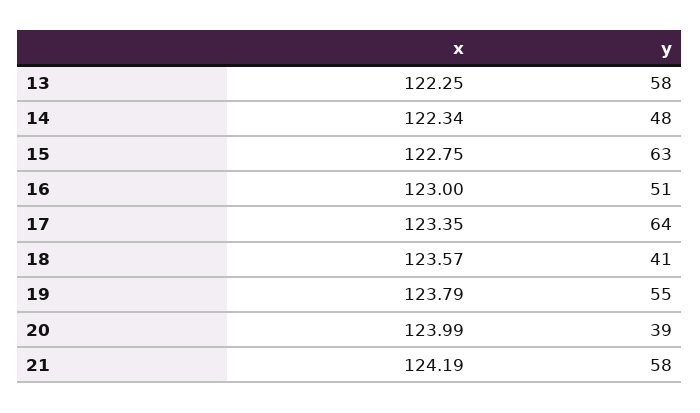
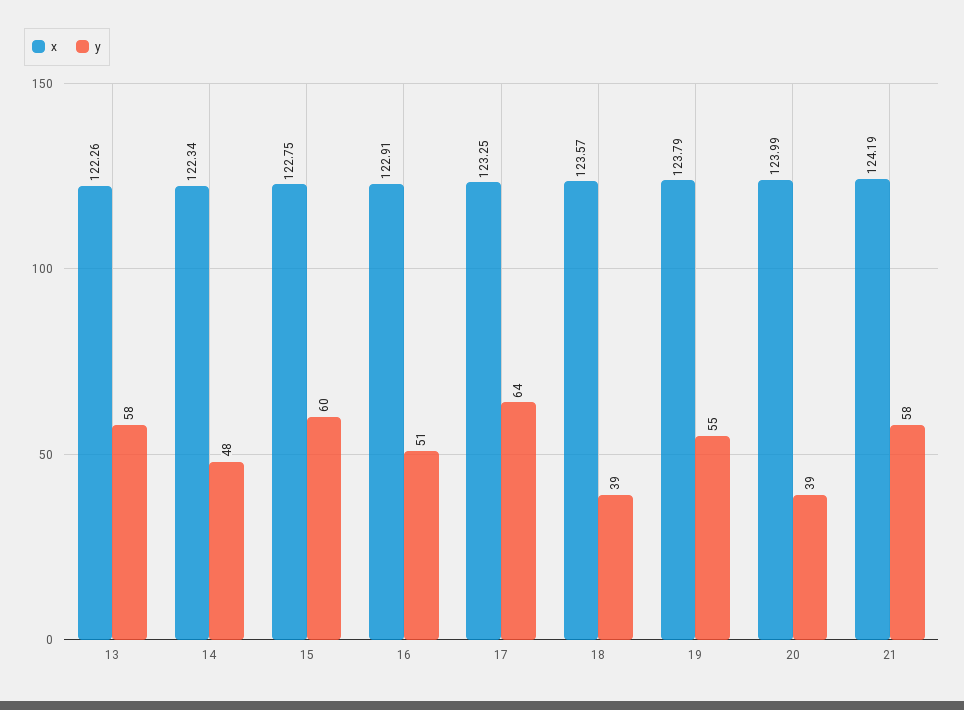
  {
    "x": {
-     "13": 122.25,
+     "13": 122.26,
      "14": 122.34,
      "15": 122.75,
-     "16": 123,
+     "16": 122.91,
-     "17": 123.35,
+     "17": 123.25,
      "18": 123.57,
      "19": 123.79,
      "20": 123.99,
      "21": 124.19
    },
    "y": {
      "13": 58,
      "14": 48,
-     "15": 63,
+     "15": 60,
      "16": 51,
      "17": 64,
-     "18": 41,
+     "18": 39,
      "19": 55,
      "20": 39,
      "21": 58
    }
  }

